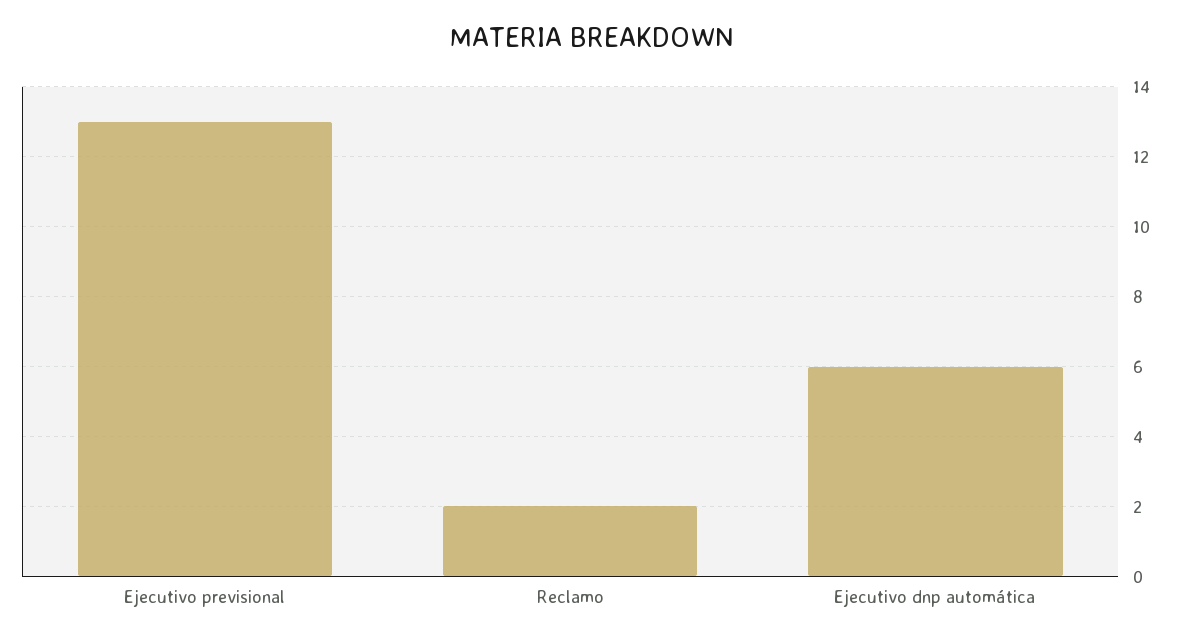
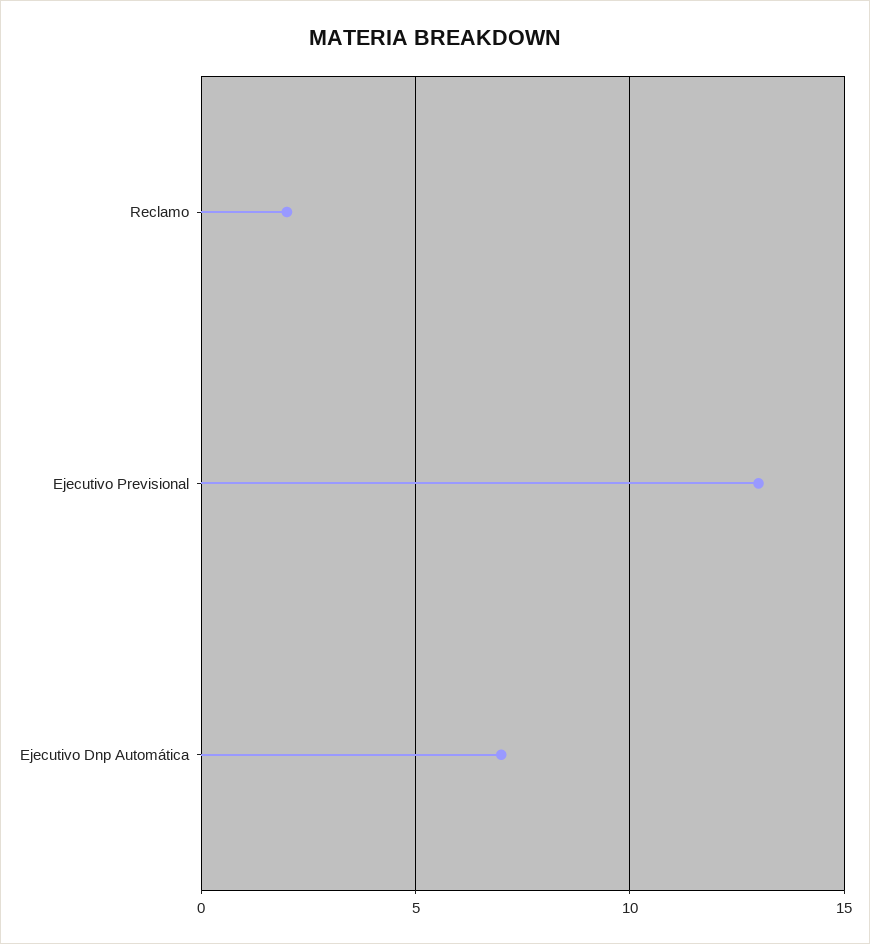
  {
    "Ejecutivo previsional": 13,
    "Reclamo": 2,
-   "Ejecutivo dnp automática": 6
+   "Ejecutivo dnp automática": 7
  }

